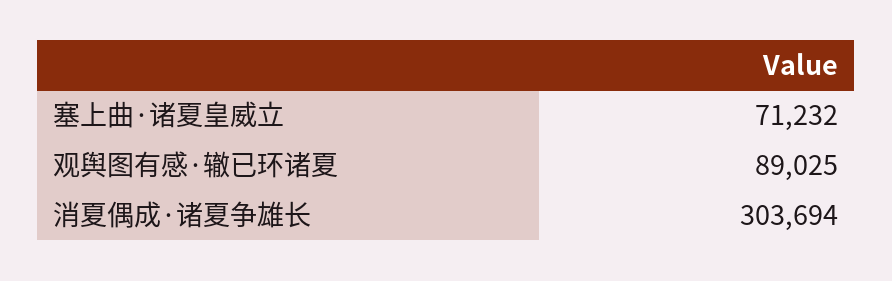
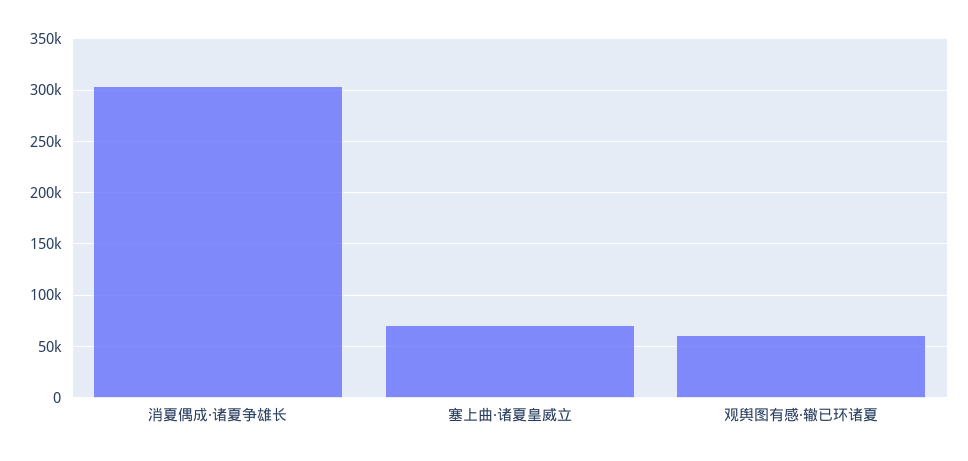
  {
    "塞上曲·诸夏皇威立": 71232,
-   "观舆图有感·辙已环诸夏": 89025,
+   "观舆图有感·辙已环诸夏": 60000,
    "消夏偶成·诸夏争雄长": 303694
  }

